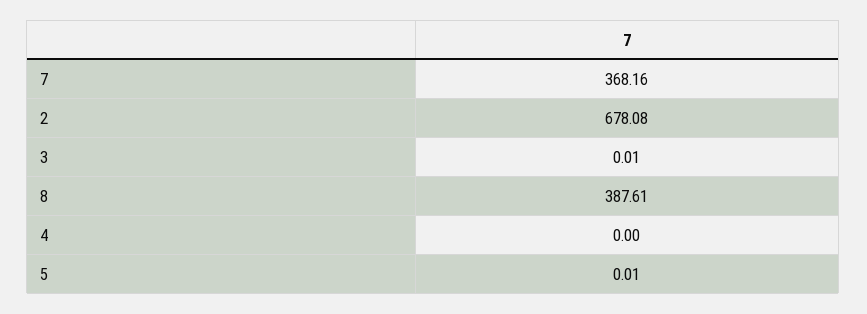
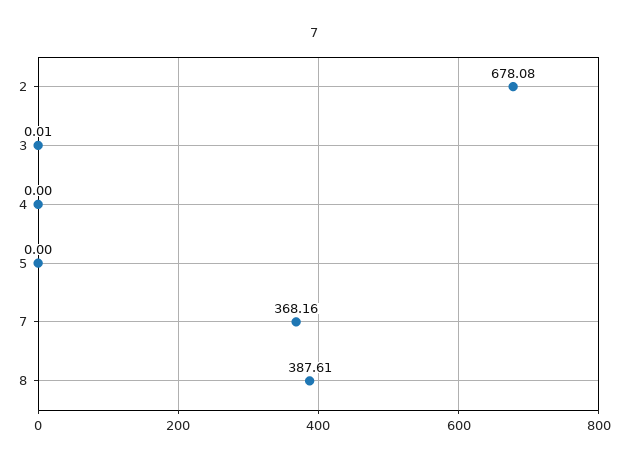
  {
    "7": 368.16,
    "2": 678.08,
    "3": 0.01,
    "8": 387.61,
    "4": 0,
-   "5": 0.01
+   "5": 0
  }

